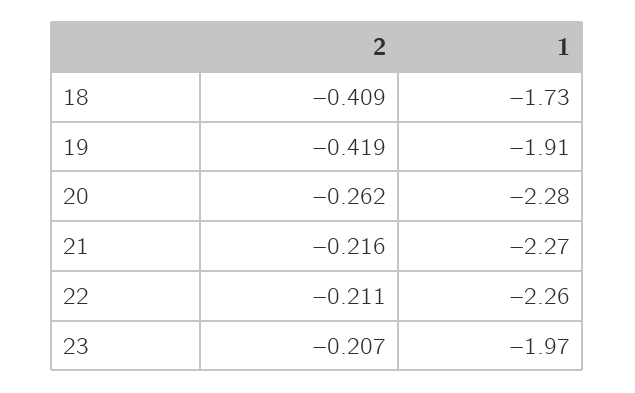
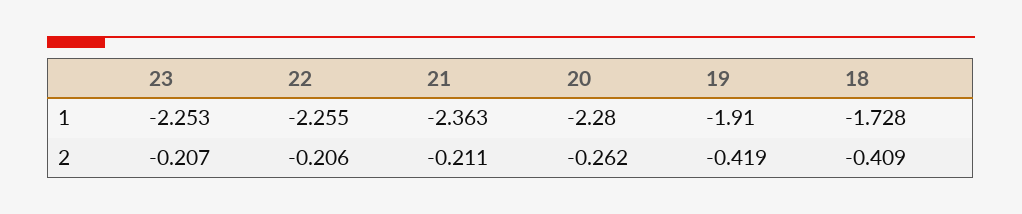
  {
    "2": {
      "18": -0.409,
      "19": -0.419,
      "20": -0.262,
-     "21": -0.216,
+     "21": -0.211,
-     "22": -0.211,
+     "22": -0.206,
      "23": -0.207
    },
    "1": {
      "18": -1.728,
      "19": -1.91,
      "20": -2.28,
-     "21": -2.27,
+     "21": -2.363,
      "22": -2.255,
-     "23": -1.97
+     "23": -2.253
    }
  }

